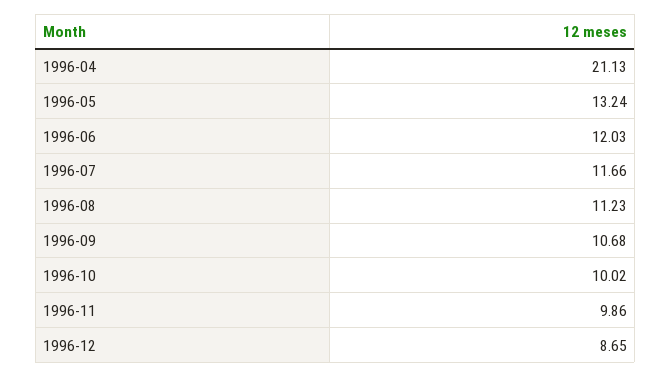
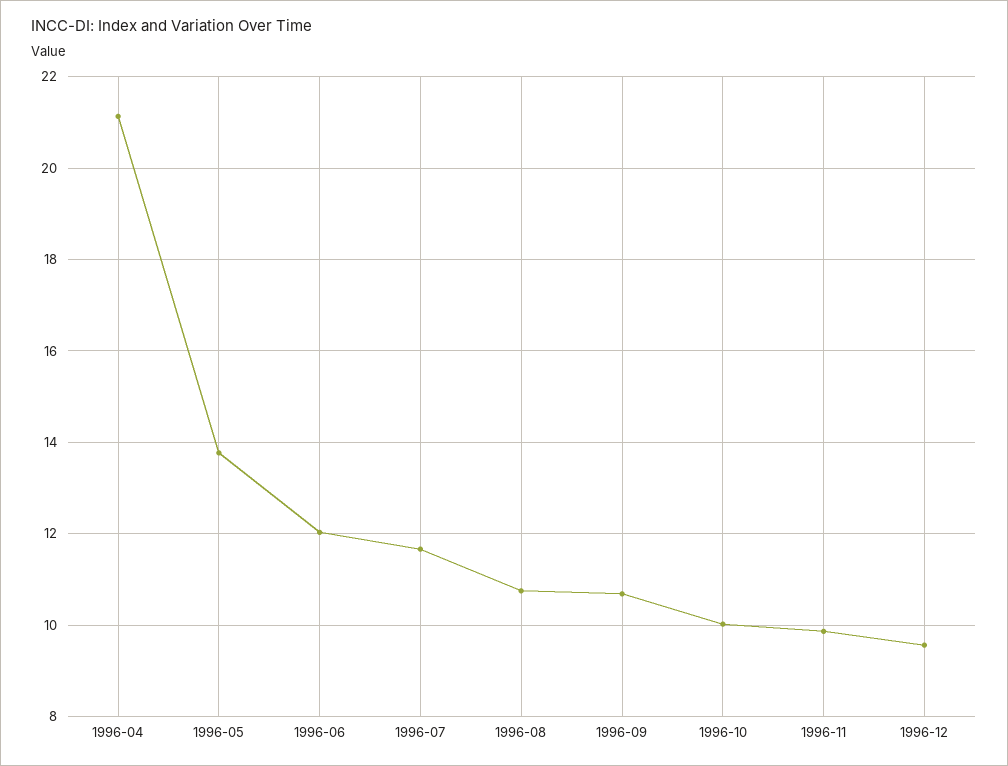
  {
    "1996-04": 21.13,
-   "1996-05": 13.24,
+   "1996-05": 13.8,
    "1996-06": 12.03,
    "1996-07": 11.66,
-   "1996-08": 11.23,
+   "1996-08": 10.8,
    "1996-09": 10.68,
    "1996-10": 10.02,
    "1996-11": 9.86,
-   "1996-12": 8.65
+   "1996-12": 9.6
  }

